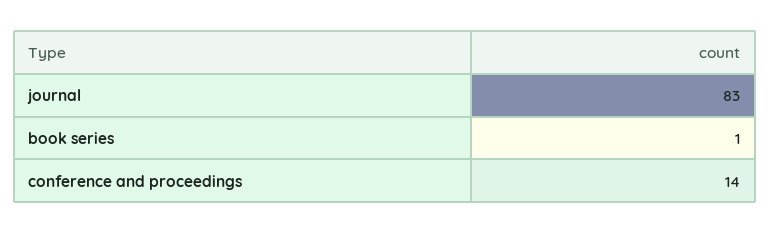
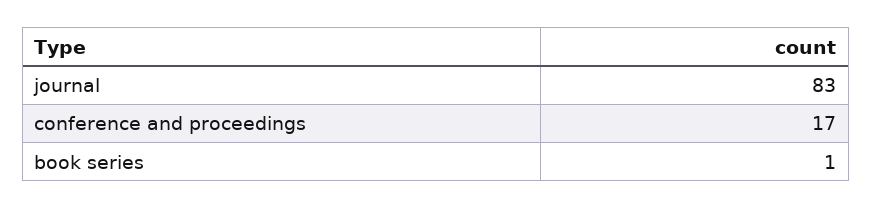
  {
    "journal": 83,
    "book series": 1,
-   "conference and proceedings": 14
+   "conference and proceedings": 17
  }

